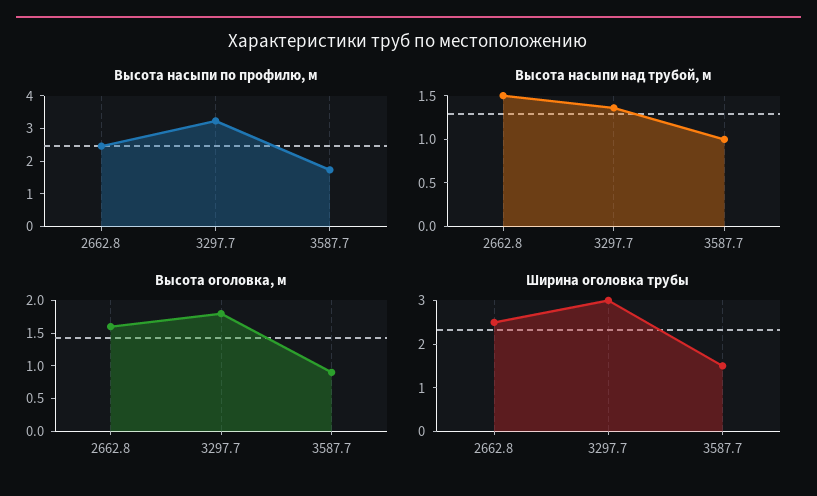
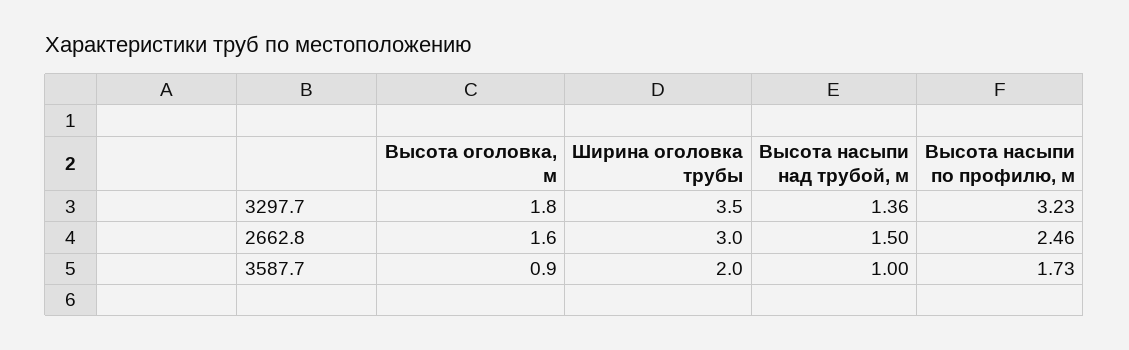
  {
    "Высота насыпи по профилю, м": {
      "2662.8": 2.46,
      "3297.7": 3.23,
      "3587.7": 1.73
    },
    "Высота насыпи над трубой, м": {
      "2662.8": 1.5,
      "3297.7": 1.36,
      "3587.7": 1
    },
    "Высота оголовка, м": {
      "2662.8": 1.6,
      "3297.7": 1.8,
      "3587.7": 0.9
    },
    "Ширина оголовка трубы": {
-     "2662.8": 2.5,
+     "2662.8": 3,
-     "3297.7": 3,
+     "3297.7": 3.5,
-     "3587.7": 1.5
+     "3587.7": 2
    }
  }

